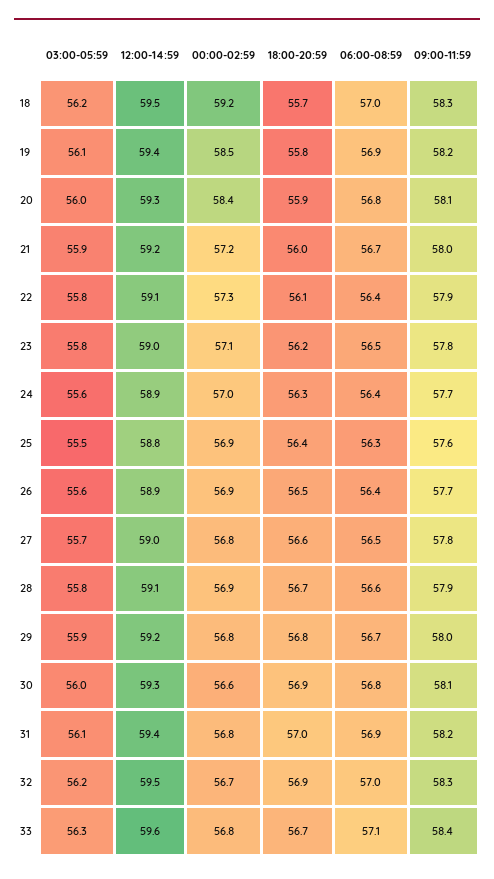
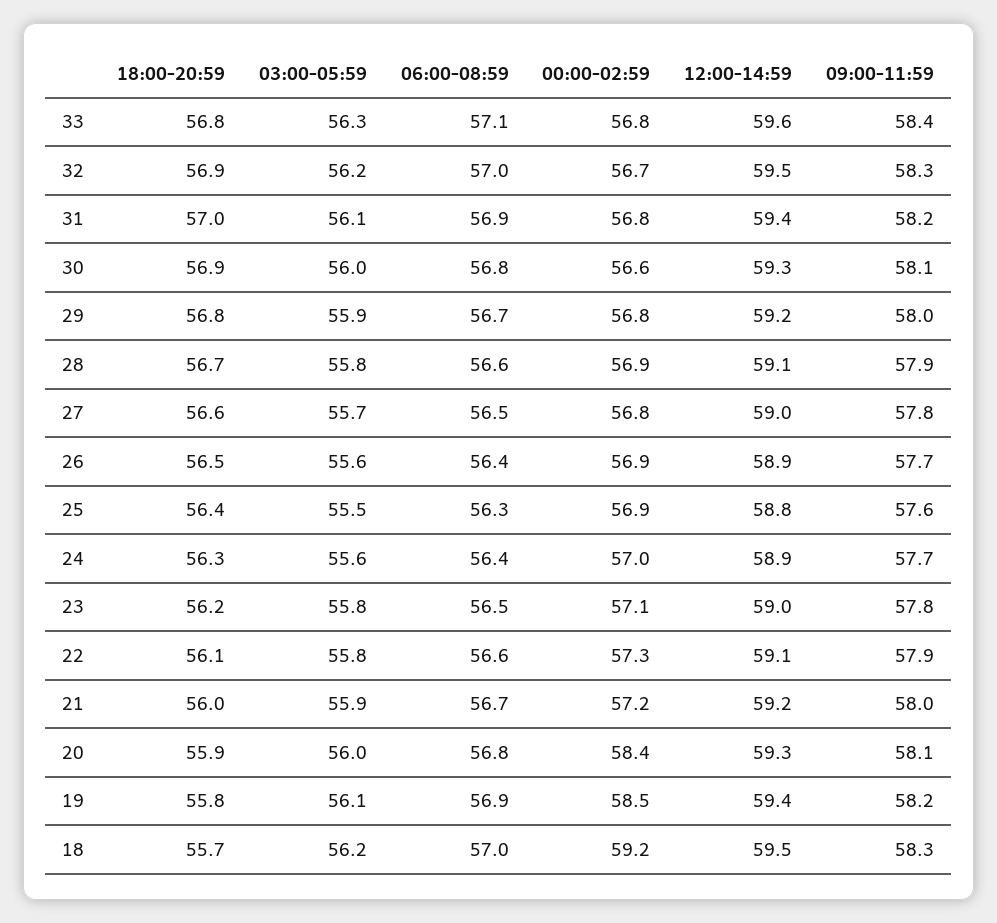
  {
    "03:00-05:59": {
      "18": 56.2,
      "19": 56.1,
      "20": 56,
      "21": 55.9,
      "22": 55.8,
      "23": 55.8,
      "24": 55.6,
      "25": 55.5,
      "26": 55.6,
      "27": 55.7,
      "28": 55.8,
      "29": 55.9,
      "30": 56,
      "31": 56.1,
      "32": 56.2,
      "33": 56.3
    },
    "12:00-14:59": {
      "18": 59.5,
      "19": 59.4,
      "20": 59.3,
      "21": 59.2,
      "22": 59.1,
      "23": 59,
      "24": 58.9,
      "25": 58.8,
      "26": 58.9,
      "27": 59,
      "28": 59.1,
      "29": 59.2,
      "30": 59.3,
      "31": 59.4,
      "32": 59.5,
      "33": 59.6
    },
    "00:00-02:59": {
      "18": 59.2,
      "19": 58.5,
      "20": 58.4,
      "21": 57.2,
      "22": 57.3,
      "23": 57.1,
      "24": 57,
      "25": 56.9,
      "26": 56.9,
      "27": 56.8,
      "28": 56.9,
      "29": 56.8,
      "30": 56.6,
      "31": 56.8,
      "32": 56.7,
      "33": 56.8
    },
    "18:00-20:59": {
      "18": 55.7,
      "19": 55.8,
      "20": 55.9,
      "21": 56,
      "22": 56.1,
      "23": 56.2,
      "24": 56.3,
      "25": 56.4,
      "26": 56.5,
      "27": 56.6,
      "28": 56.7,
      "29": 56.8,
      "30": 56.9,
      "31": 57,
      "32": 56.9,
-     "33": 56.7
+     "33": 56.8
    },
    "06:00-08:59": {
      "18": 57,
      "19": 56.9,
      "20": 56.8,
      "21": 56.7,
-     "22": 56.4,
+     "22": 56.6,
      "23": 56.5,
      "24": 56.4,
      "25": 56.3,
      "26": 56.4,
      "27": 56.5,
      "28": 56.6,
      "29": 56.7,
      "30": 56.8,
      "31": 56.9,
      "32": 57,
      "33": 57.1
    },
    "09:00-11:59": {
      "18": 58.3,
      "19": 58.2,
      "20": 58.1,
      "21": 58,
      "22": 57.9,
      "23": 57.8,
      "24": 57.7,
      "25": 57.6,
      "26": 57.7,
      "27": 57.8,
      "28": 57.9,
      "29": 58,
      "30": 58.1,
      "31": 58.2,
      "32": 58.3,
      "33": 58.4
    }
  }

